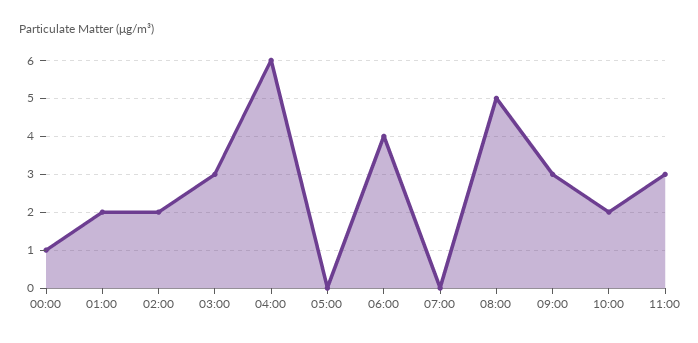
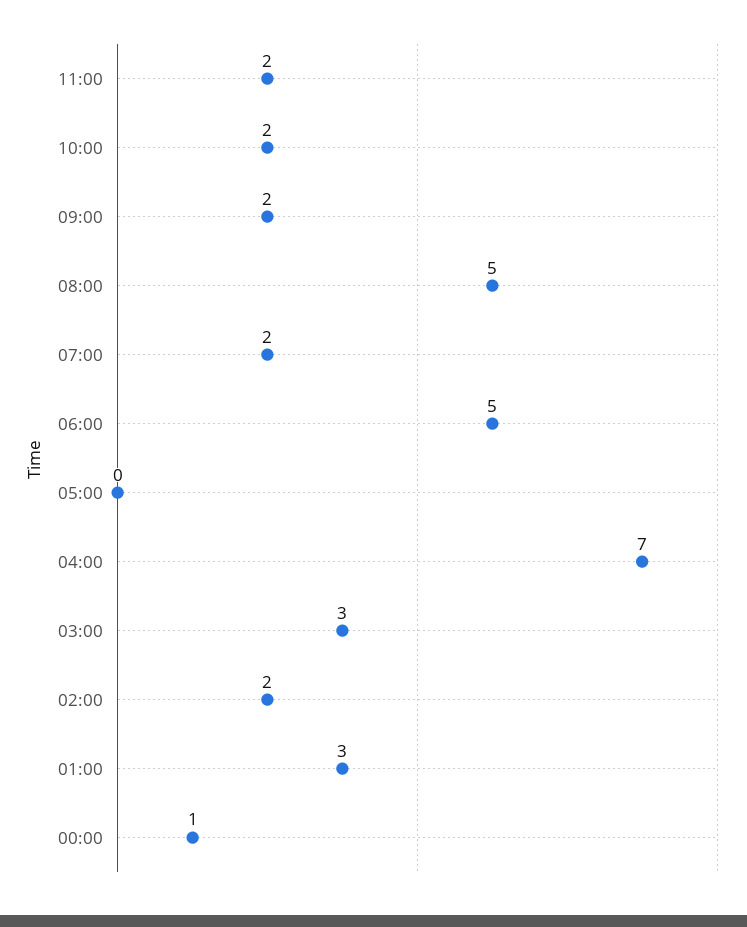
  {
    "00:00": 1,
-   "01:00": 2,
+   "01:00": 3,
    "02:00": 2,
    "03:00": 3,
-   "04:00": 6,
+   "04:00": 7,
    "05:00": 0,
-   "06:00": 4,
+   "06:00": 5,
-   "07:00": 0,
+   "07:00": 2,
    "08:00": 5,
-   "09:00": 3,
+   "09:00": 2,
    "10:00": 2,
-   "11:00": 3
+   "11:00": 2
  }

